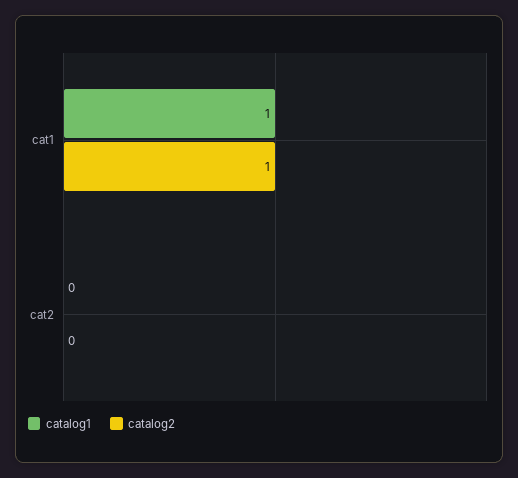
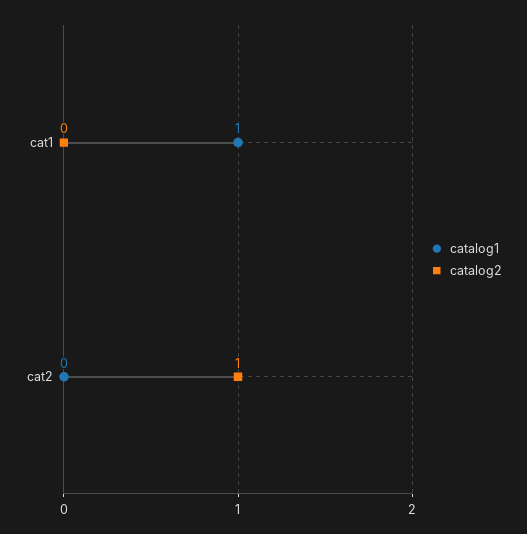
  {
    "catalog1": {
      "cat1": 1,
      "cat2": 0
    },
    "catalog2": {
-     "cat1": 1,
+     "cat1": 0,
-     "cat2": 0
+     "cat2": 1
    }
  }

